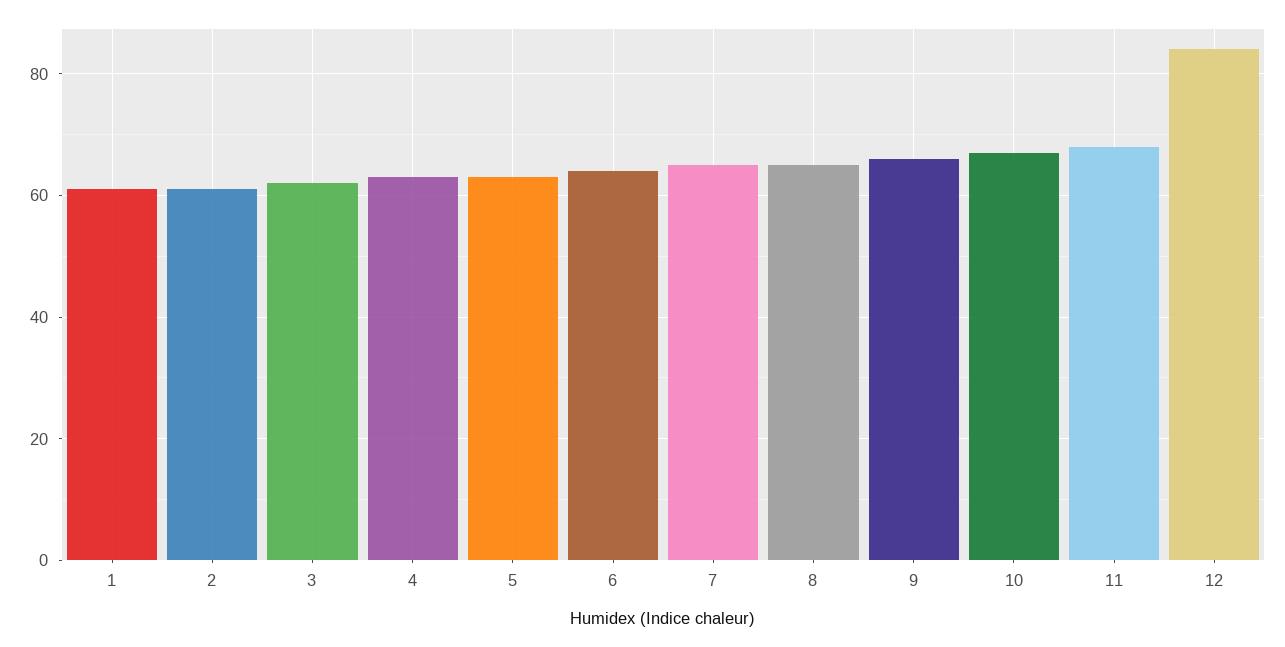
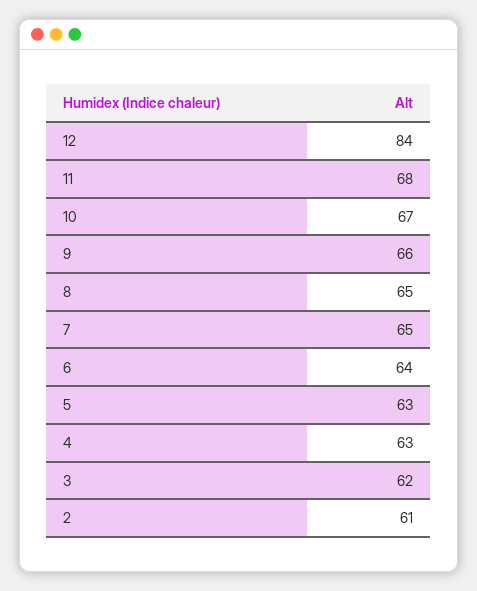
  {
-   "1": 60,
    "2": 61,
    "3": 62,
    "4": 63,
    "5": 63,
    "6": 64,
    "7": 65,
    "8": 65,
    "9": 66,
    "10": 67,
    "11": 68,
    "12": 84
  }

